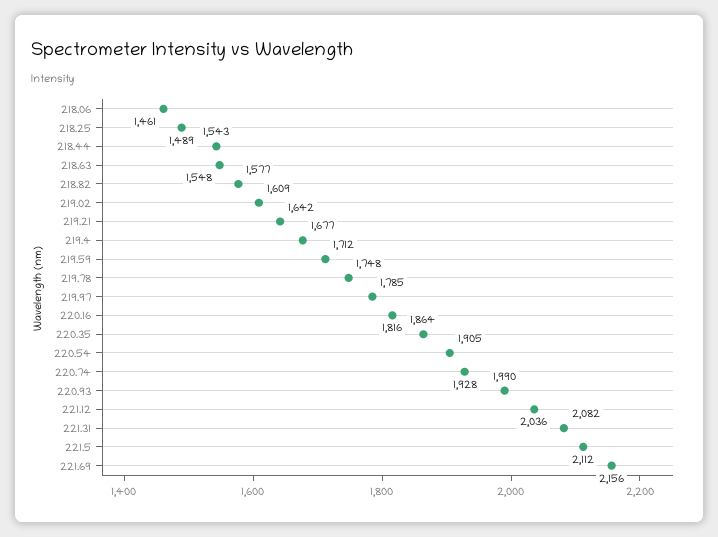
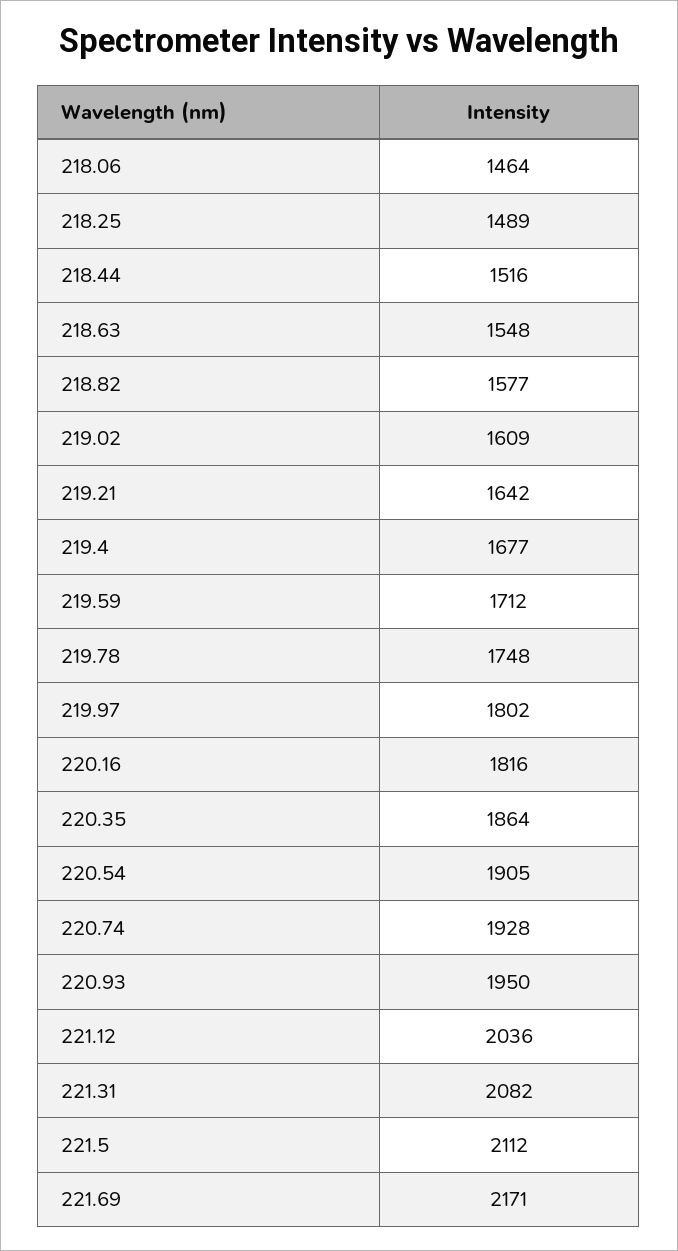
  {
-   "218.06": 1461,
+   "218.06": 1464,
    "218.25": 1489,
-   "218.44": 1543,
+   "218.44": 1516,
    "218.63": 1548,
    "218.82": 1577,
    "219.02": 1609,
    "219.21": 1642,
    "219.4": 1677,
    "219.59": 1712,
    "219.78": 1748,
-   "219.97": 1785,
+   "219.97": 1802,
    "220.16": 1816,
    "220.35": 1864,
    "220.54": 1905,
    "220.74": 1928,
-   "220.93": 1990,
+   "220.93": 1950,
    "221.12": 2036,
    "221.31": 2082,
    "221.5": 2112,
-   "221.69": 2156
+   "221.69": 2171
  }

